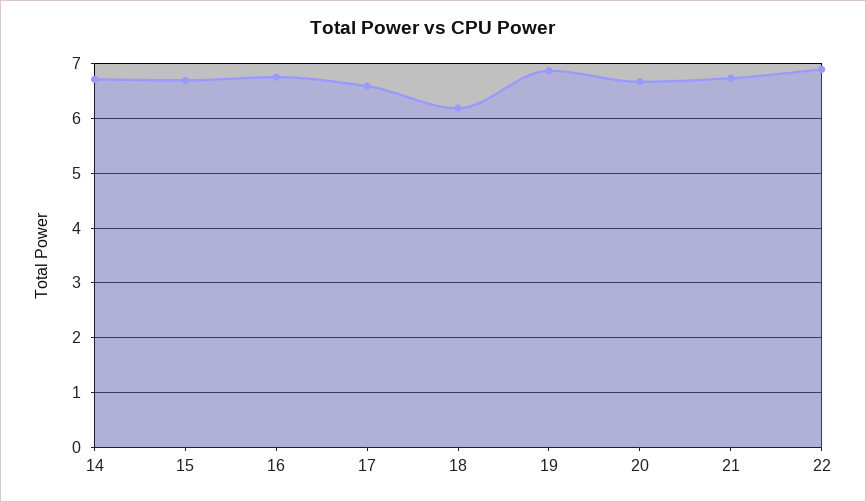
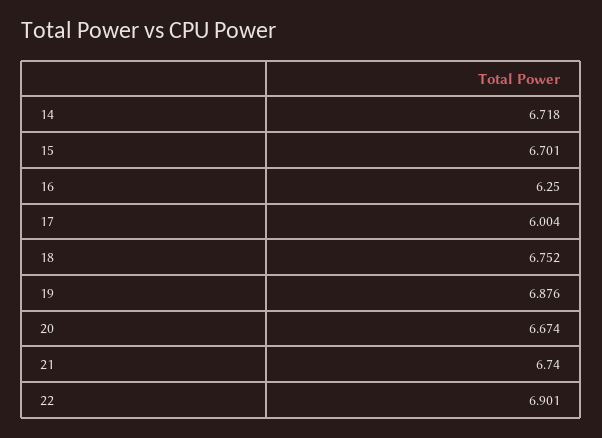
  {
    "14": 6.718,
    "15": 6.701,
-   "16": 6.8,
+   "16": 6.25,
-   "17": 6.6,
+   "17": 6.004,
-   "18": 6.2,
+   "18": 6.752,
    "19": 6.876,
    "20": 6.674,
    "21": 6.74,
    "22": 6.901
  }

